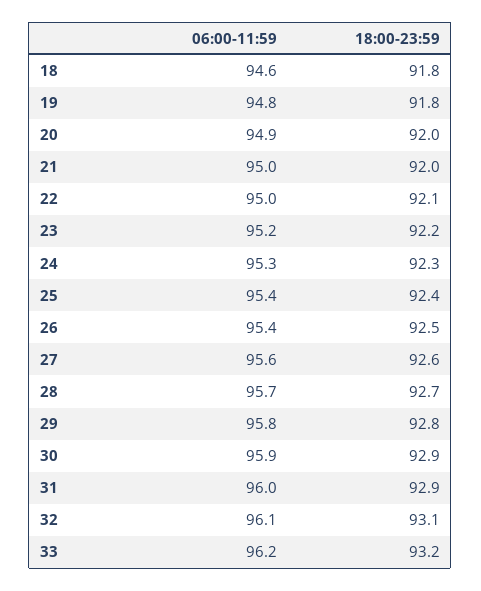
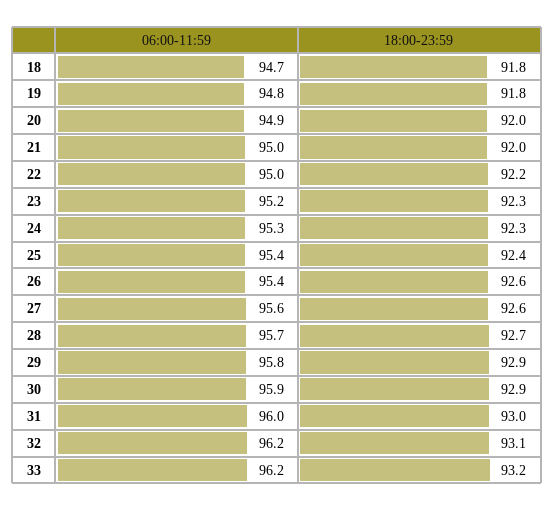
  {
    "06:00-11:59": {
-     "18": 94.6,
+     "18": 94.7,
      "19": 94.8,
      "20": 94.9,
      "21": 95,
      "22": 95,
      "23": 95.2,
      "24": 95.3,
      "25": 95.4,
      "26": 95.4,
      "27": 95.6,
      "28": 95.7,
      "29": 95.8,
      "30": 95.9,
      "31": 96,
-     "32": 96.1,
+     "32": 96.2,
      "33": 96.2
    },
    "18:00-23:59": {
      "18": 91.8,
      "19": 91.8,
      "20": 92,
      "21": 92,
-     "22": 92.1,
+     "22": 92.2,
-     "23": 92.2,
+     "23": 92.3,
      "24": 92.3,
      "25": 92.4,
-     "26": 92.5,
+     "26": 92.6,
      "27": 92.6,
      "28": 92.7,
-     "29": 92.8,
+     "29": 92.9,
      "30": 92.9,
-     "31": 92.9,
+     "31": 93,
      "32": 93.1,
      "33": 93.2
    }
  }

